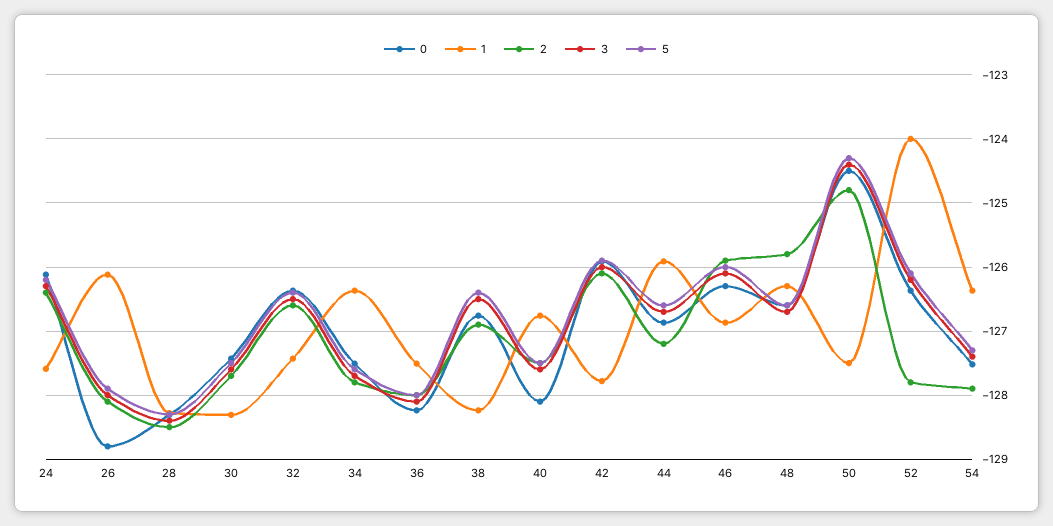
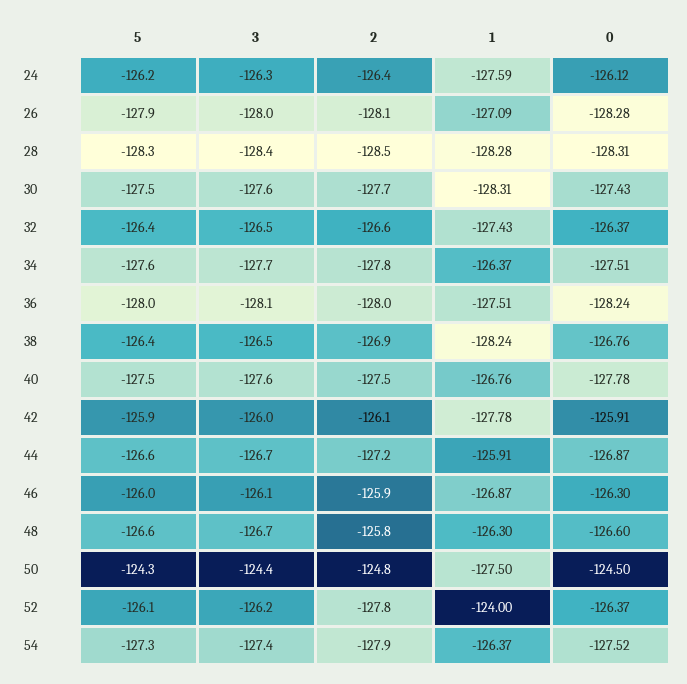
  {
    "0": {
      "24": -126.12,
-     "26": -128.8,
+     "26": -128.28,
      "28": -128.31,
      "30": -127.43,
      "32": -126.37,
      "34": -127.51,
      "36": -128.24,
      "38": -126.76,
-     "40": -128.1,
+     "40": -127.78,
      "42": -125.91,
      "44": -126.87,
      "46": -126.3,
      "48": -126.6,
      "50": -124.5,
      "52": -126.37,
      "54": -127.52
    },
    "1": {
      "24": -127.59,
-     "26": -126.1,
+     "26": -127.09,
      "28": -128.28,
      "30": -128.31,
      "32": -127.43,
      "34": -126.37,
      "36": -127.51,
      "38": -128.24,
      "40": -126.76,
      "42": -127.78,
      "44": -125.91,
      "46": -126.87,
      "48": -126.3,
      "50": -127.5,
      "52": -124,
      "54": -126.37
    },
    "2": {
      "24": -126.4,
      "26": -128.1,
      "28": -128.5,
      "30": -127.7,
      "32": -126.6,
      "34": -127.8,
      "36": -128,
      "38": -126.9,
      "40": -127.5,
      "42": -126.1,
      "44": -127.2,
      "46": -125.9,
      "48": -125.8,
      "50": -124.8,
      "52": -127.8,
      "54": -127.9
    },
    "3": {
      "24": -126.3,
      "26": -128,
      "28": -128.4,
      "30": -127.6,
      "32": -126.5,
      "34": -127.7,
      "36": -128.1,
      "38": -126.5,
      "40": -127.6,
      "42": -126,
      "44": -126.7,
      "46": -126.1,
      "48": -126.7,
      "50": -124.4,
      "52": -126.2,
      "54": -127.4
    },
    "5": {
      "24": -126.2,
      "26": -127.9,
      "28": -128.3,
      "30": -127.5,
      "32": -126.4,
      "34": -127.6,
      "36": -128,
      "38": -126.4,
      "40": -127.5,
      "42": -125.9,
      "44": -126.6,
      "46": -126,
      "48": -126.6,
      "50": -124.3,
      "52": -126.1,
      "54": -127.3
    }
  }

